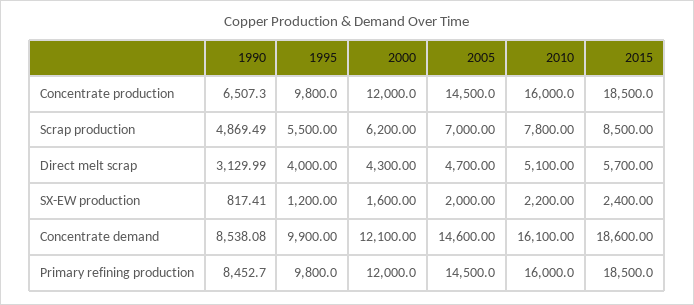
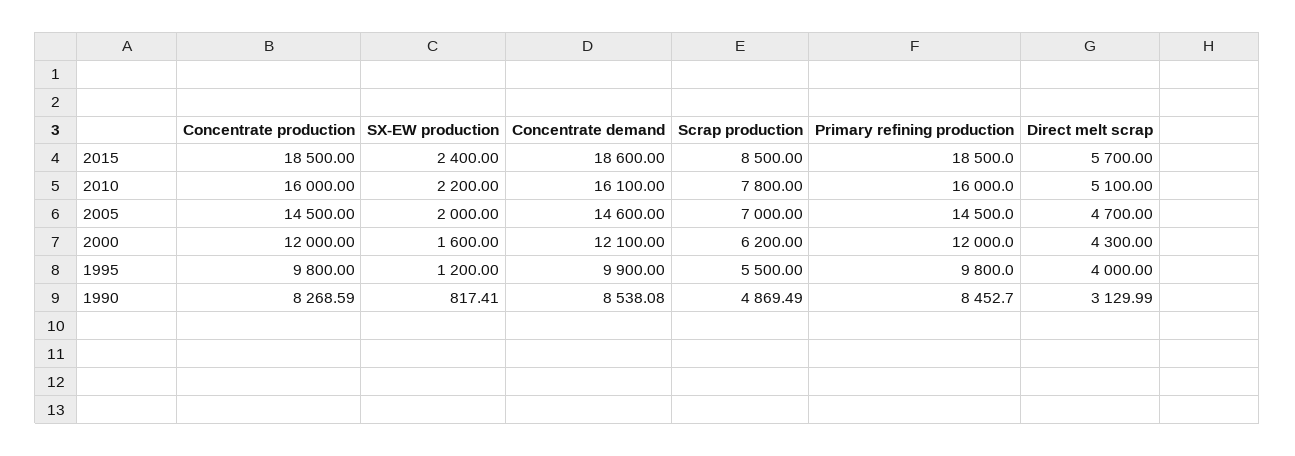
  {
    "1990": {
-     "Concentrate production": 6507.3,
+     "Concentrate production": 8268.59,
      "Scrap production": 4869.49,
      "Direct melt scrap": 3129.99,
      "SX-EW production": 817.41,
      "Concentrate demand": 8538.08,
      "Primary refining production": 8452.7
    },
    "1995": {
      "Concentrate production": 9800,
      "Scrap production": 5500,
      "Direct melt scrap": 4000,
      "SX-EW production": 1200,
      "Concentrate demand": 9900,
      "Primary refining production": 9800
    },
    "2000": {
      "Concentrate production": 12000,
      "Scrap production": 6200,
      "Direct melt scrap": 4300,
      "SX-EW production": 1600,
      "Concentrate demand": 12100,
      "Primary refining production": 12000
    },
    "2005": {
      "Concentrate production": 14500,
      "Scrap production": 7000,
      "Direct melt scrap": 4700,
      "SX-EW production": 2000,
      "Concentrate demand": 14600,
      "Primary refining production": 14500
    },
    "2010": {
      "Concentrate production": 16000,
      "Scrap production": 7800,
      "Direct melt scrap": 5100,
      "SX-EW production": 2200,
      "Concentrate demand": 16100,
      "Primary refining production": 16000
    },
    "2015": {
      "Concentrate production": 18500,
      "Scrap production": 8500,
      "Direct melt scrap": 5700,
      "SX-EW production": 2400,
      "Concentrate demand": 18600,
      "Primary refining production": 18500
    }
  }

